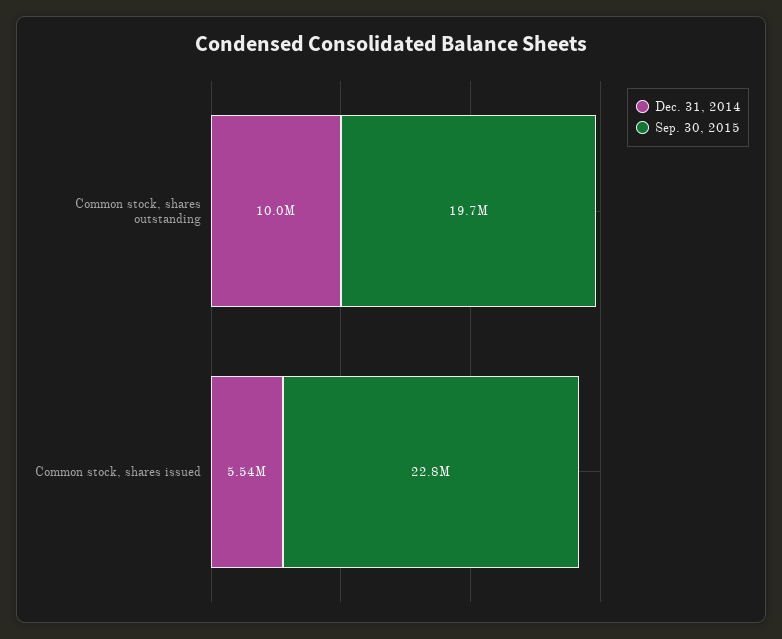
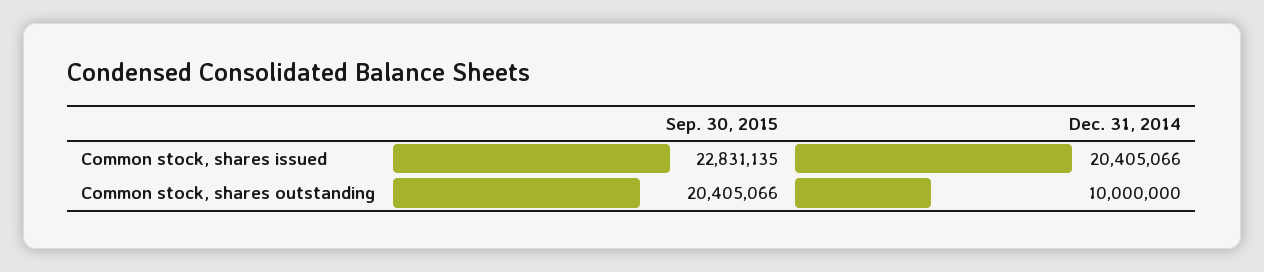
  {
    "Dec. 31, 2014": {
      "Common stock, shares outstanding": 10000000,
-     "Common stock, shares issued": 5540000
+     "Common stock, shares issued": 20405066
    },
    "Sep. 30, 2015": {
-     "Common stock, shares outstanding": 19700000,
+     "Common stock, shares outstanding": 20405066,
      "Common stock, shares issued": 22831135
    }
  }

